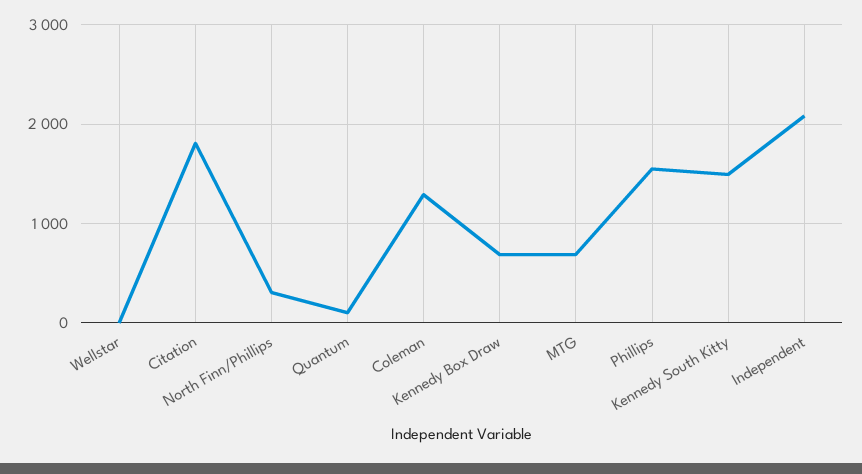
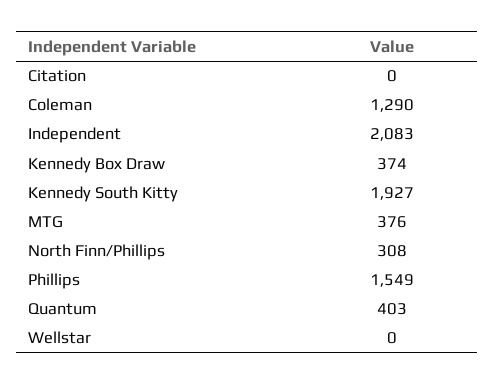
  {
    "Wellstar": 0,
-   "Citation": 1800,
+   "Citation": 0,
    "North Finn/Phillips": 308,
-   "Quantum": 100,
+   "Quantum": 403,
    "Coleman": 1290,
-   "Kennedy Box Draw": 700,
+   "Kennedy Box Draw": 374,
-   "MTG": 700,
+   "MTG": 376,
    "Phillips": 1549,
-   "Kennedy South Kitty": 1500,
+   "Kennedy South Kitty": 1927,
    "Independent": 2083
  }

